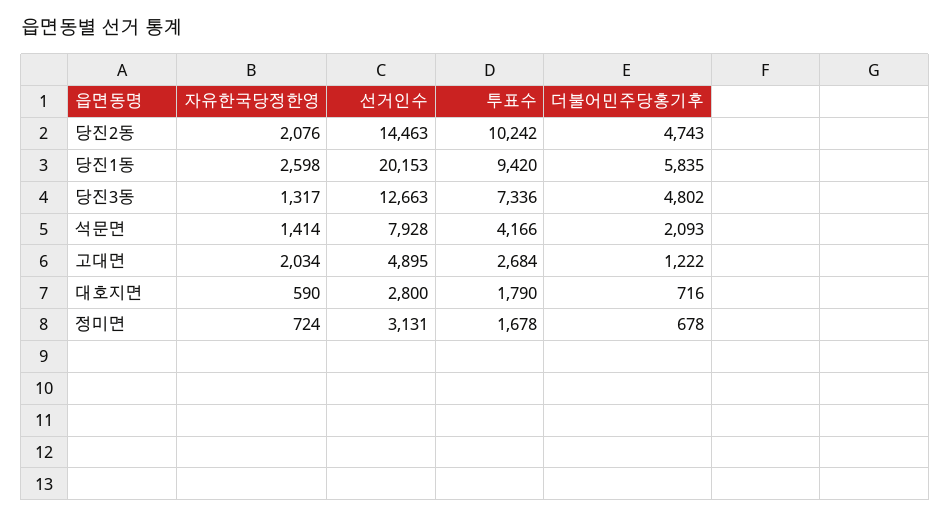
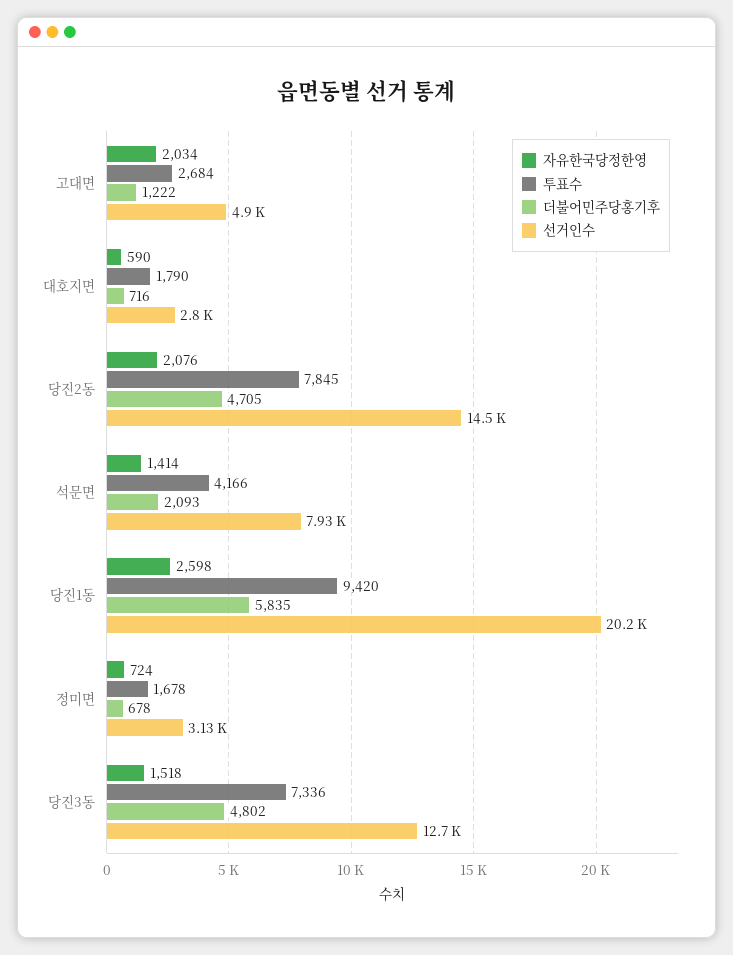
  {
    "자유한국당정한영": {
      "당진2동": 2076,
      "당진1동": 2598,
-     "당진3동": 1317,
+     "당진3동": 1518,
      "석문면": 1414,
      "고대면": 2034,
      "대호지면": 590,
      "정미면": 724
    },
    "선거인수": {
      "당진2동": 14463,
      "당진1동": 20153,
      "당진3동": 12663,
      "석문면": 7928,
      "고대면": 4895,
      "대호지면": 2800,
      "정미면": 3131
    },
    "투표수": {
-     "당진2동": 10242,
+     "당진2동": 7845,
      "당진1동": 9420,
      "당진3동": 7336,
      "석문면": 4166,
      "고대면": 2684,
      "대호지면": 1790,
      "정미면": 1678
    },
    "더불어민주당홍기후": {
-     "당진2동": 4743,
+     "당진2동": 4705,
      "당진1동": 5835,
      "당진3동": 4802,
      "석문면": 2093,
      "고대면": 1222,
      "대호지면": 716,
      "정미면": 678
    }
  }

